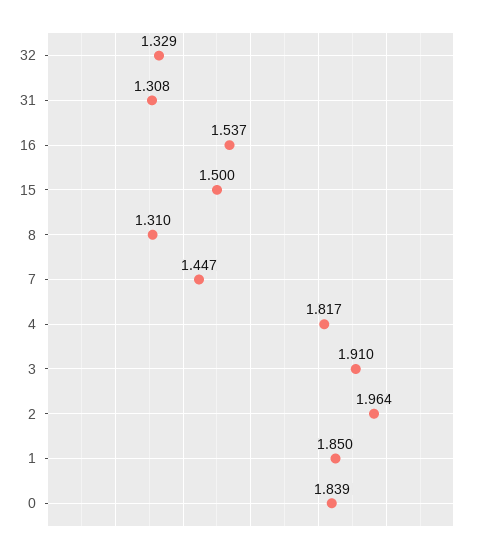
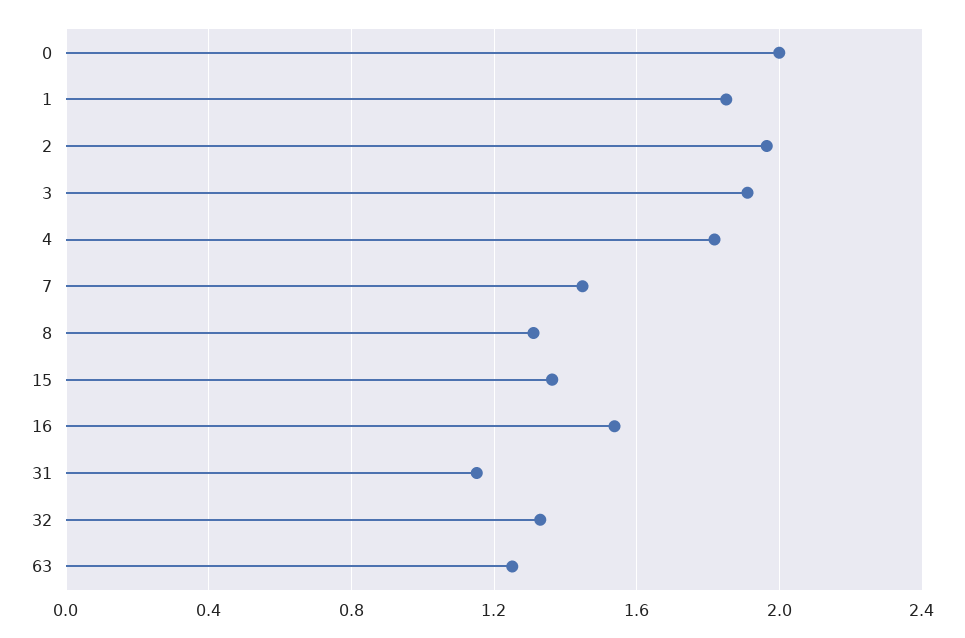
  {
    "32": 1.329,
-   "31": 1.308,
+   "31": 1.15,
    "16": 1.537,
-   "15": 1.5,
+   "15": 1.35,
    "8": 1.31,
    "7": 1.447,
    "4": 1.817,
    "3": 1.91,
    "2": 1.964,
    "1": 1.85,
-   "0": 1.839
+   "0": 2,
+   "63": 1.25
  }

